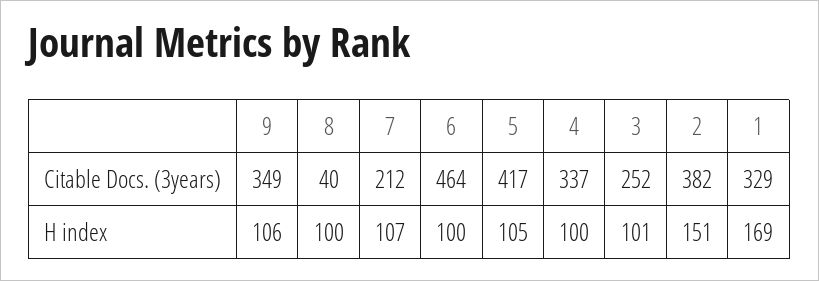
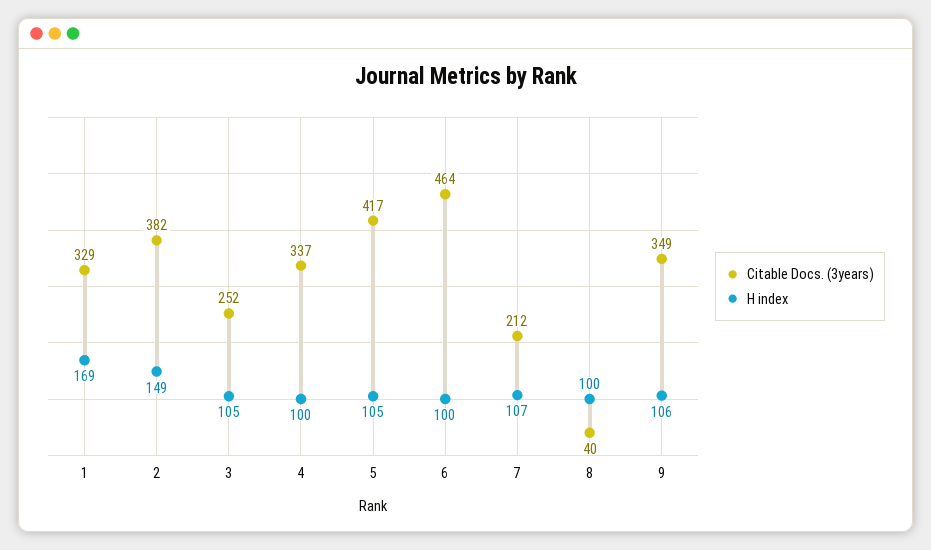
  {
    "Citable Docs. (3years)": {
      "9": 349,
      "8": 40,
      "7": 212,
      "6": 464,
      "5": 417,
      "4": 337,
      "3": 252,
      "2": 382,
      "1": 329
    },
    "H index": {
      "9": 106,
      "8": 100,
      "7": 107,
      "6": 100,
      "5": 105,
      "4": 100,
-     "3": 101,
+     "3": 105,
-     "2": 151,
+     "2": 149,
      "1": 169
    }
  }

